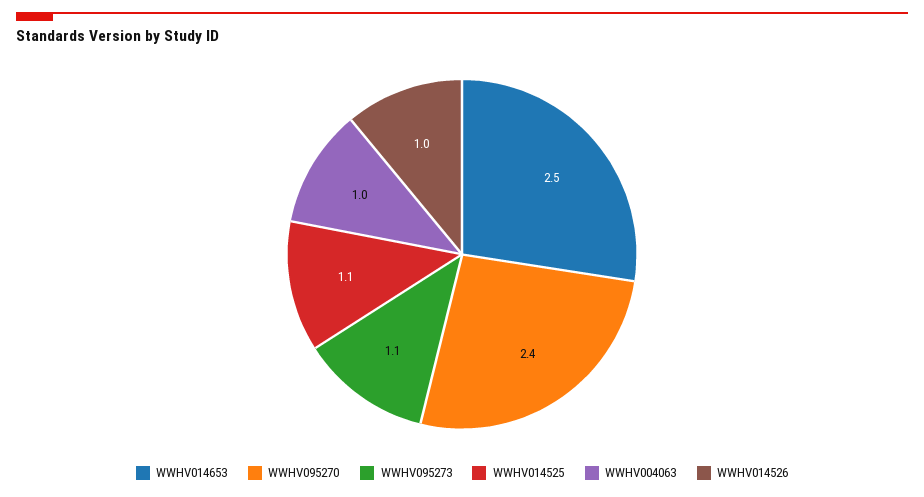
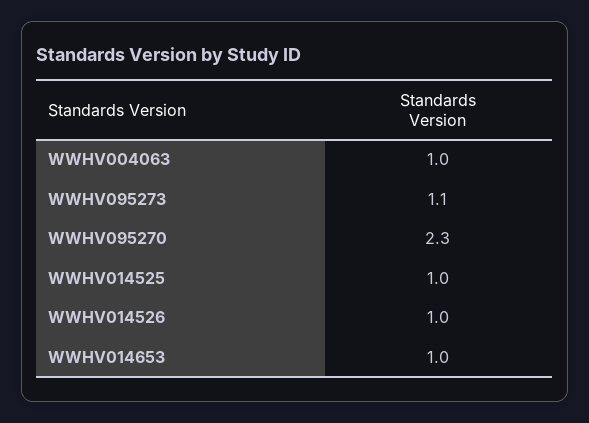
  {
-   "WWHV014653": 2.5,
+   "WWHV014653": 1,
-   "WWHV095270": 2.4,
+   "WWHV095270": 2.3,
    "WWHV095273": 1.1,
-   "WWHV014525": 1.1,
+   "WWHV014525": 1,
    "WWHV004063": 1,
    "WWHV014526": 1
  }

